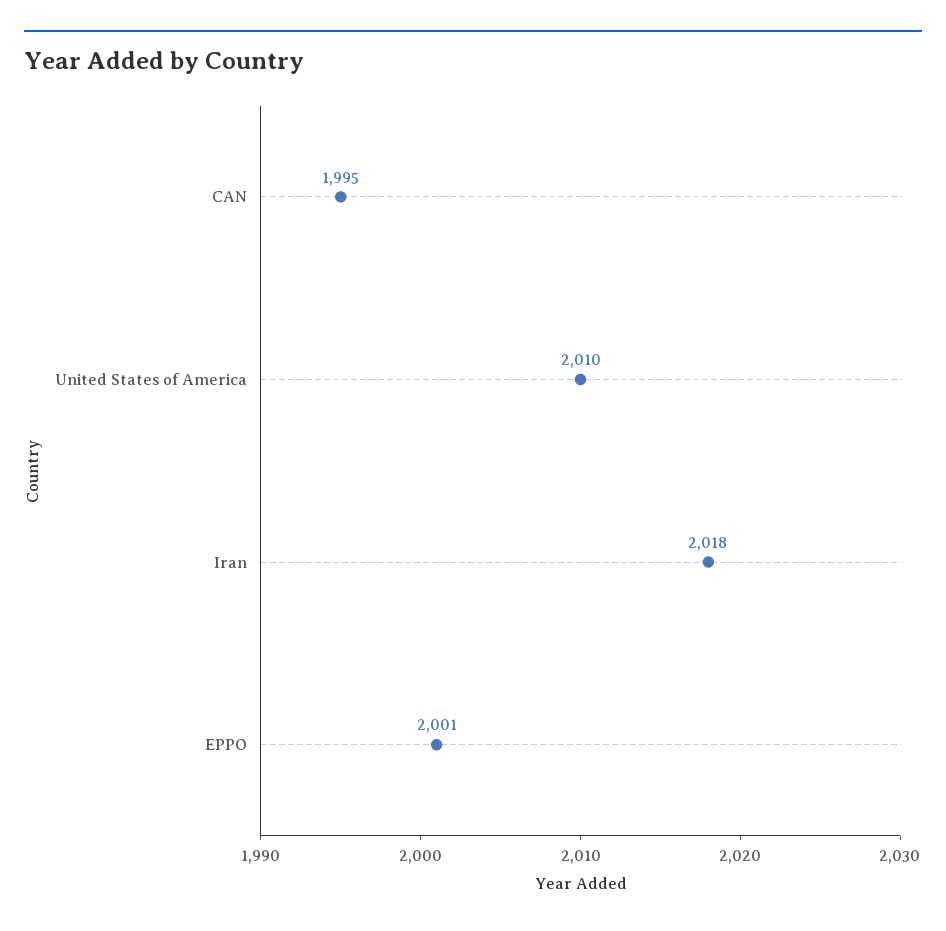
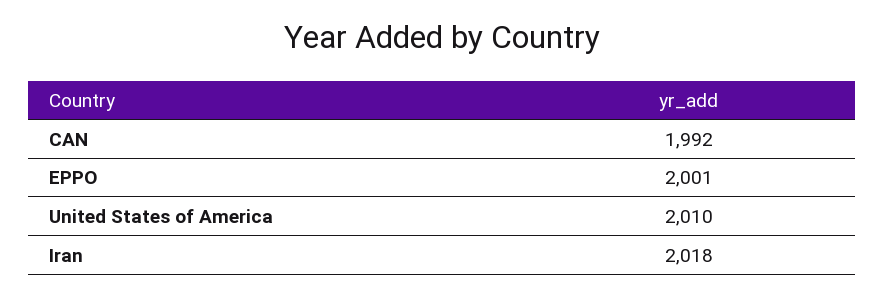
  {
-   "CAN": 1995,
+   "CAN": 1992,
    "United States of America": 2010,
    "Iran": 2018,
    "EPPO": 2001
  }

